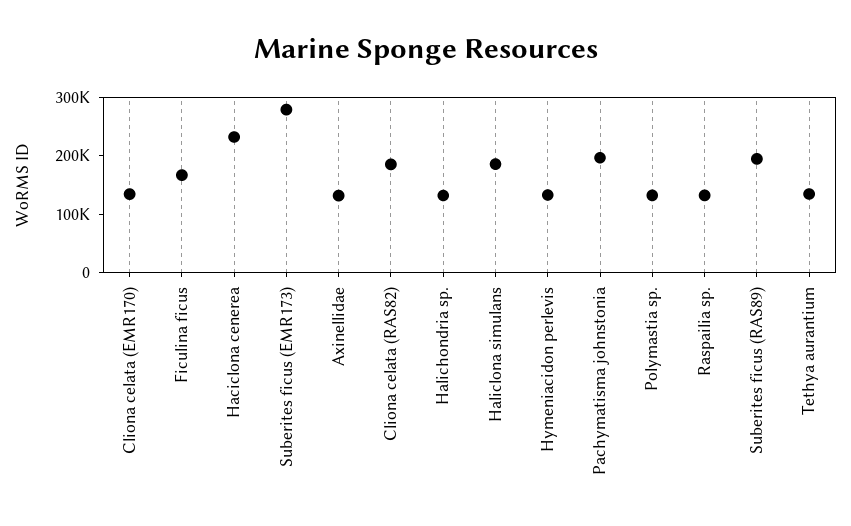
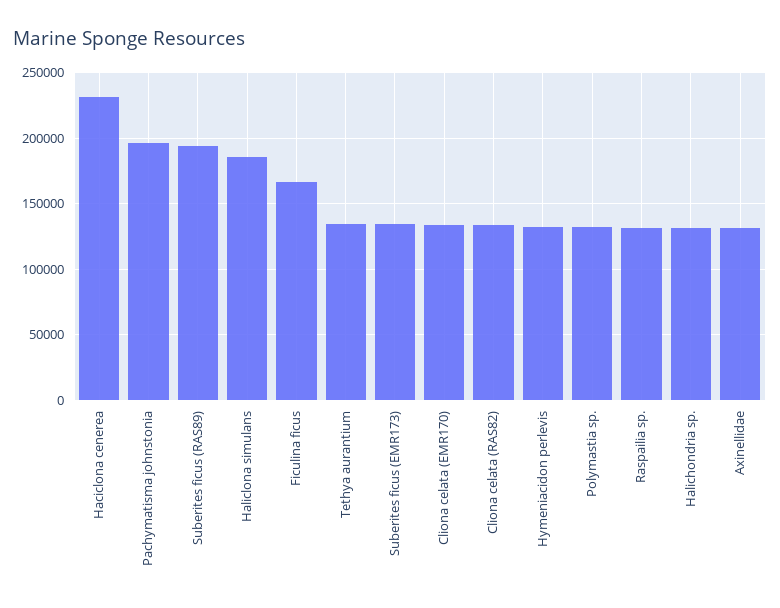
  {
    "Cliona celata (EMR170)": 135000,
    "Ficulina ficus": 165000,
    "Haciclona cenerea": 230000,
-   "Suberites ficus (EMR173)": 280000,
+   "Suberites ficus (EMR173)": 135000,
    "Axinellidae": 130000,
-   "Cliona celata (RAS82)": 180000,
+   "Cliona celata (RAS82)": 135000,
    "Halichondria sp.": 130000,
    "Haliclona simulans": 185000,
    "Hymeniacidon perlevis": 135000,
    "Pachymatisma johnstonia": 195000,
    "Polymastia sp.": 130000,
    "Raspailia sp.": 130000,
    "Suberites ficus (RAS89)": 195000,
    "Tethya aurantium": 135000
  }

